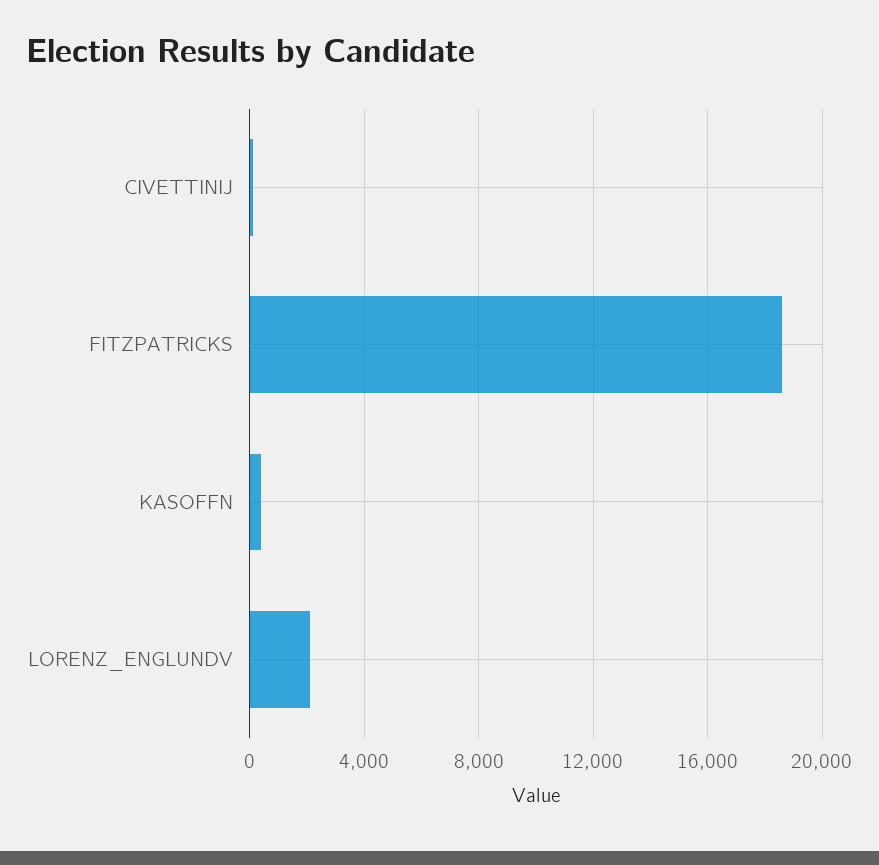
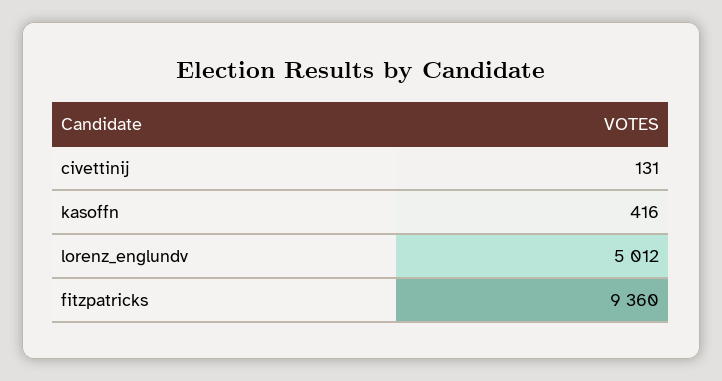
  {
    "CIVETTINIJ": 131,
-   "FITZPATRICKS": 18500,
+   "FITZPATRICKS": 9360,
    "KASOFFN": 416,
-   "LORENZ_ENGLUNDV": 2000
+   "LORENZ_ENGLUNDV": 5012
  }

